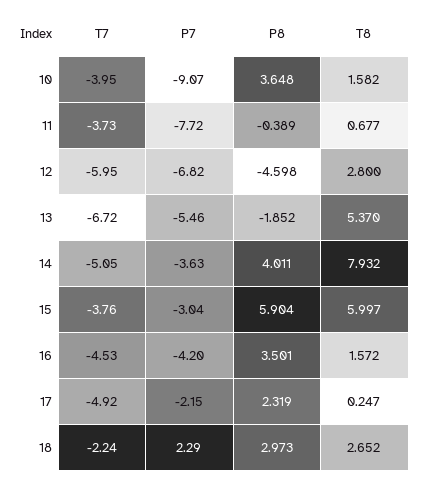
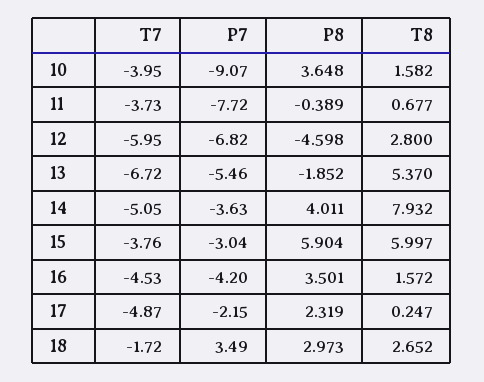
  {
    "T7": {
      "10": -3.95,
      "11": -3.73,
      "12": -5.95,
      "13": -6.72,
      "14": -5.05,
      "15": -3.76,
      "16": -4.53,
-     "17": -4.92,
+     "17": -4.87,
-     "18": -2.24
+     "18": -1.72
    },
    "P7": {
      "10": -9.07,
      "11": -7.72,
      "12": -6.82,
      "13": -5.46,
      "14": -3.63,
      "15": -3.04,
      "16": -4.2,
      "17": -2.15,
-     "18": 2.29
+     "18": 3.49
    },
    "P8": {
      "10": 3.648,
      "11": -0.389,
      "12": -4.598,
      "13": -1.852,
      "14": 4.011,
      "15": 5.904,
      "16": 3.501,
      "17": 2.319,
      "18": 2.973
    },
    "T8": {
      "10": 1.582,
      "11": 0.677,
      "12": 2.8,
      "13": 5.37,
      "14": 7.932,
      "15": 5.997,
      "16": 1.572,
      "17": 0.247,
      "18": 2.652
    }
  }

